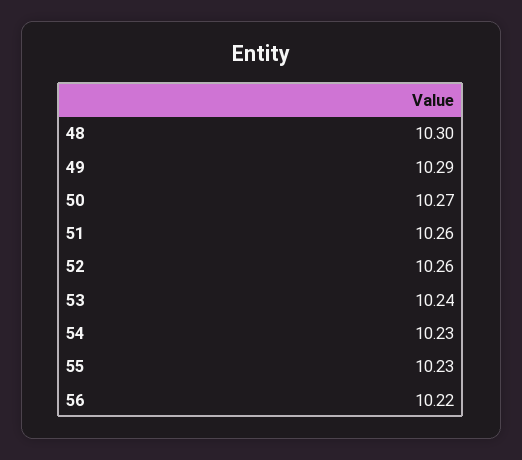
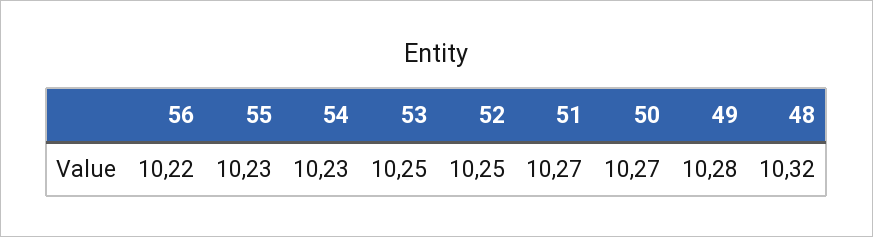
  {
-   "48": 10.3,
+   "48": 10.32,
-   "49": 10.29,
+   "49": 10.28,
    "50": 10.27,
-   "51": 10.26,
+   "51": 10.27,
-   "52": 10.26,
+   "52": 10.25,
-   "53": 10.24,
+   "53": 10.25,
    "54": 10.23,
    "55": 10.23,
    "56": 10.22
  }

